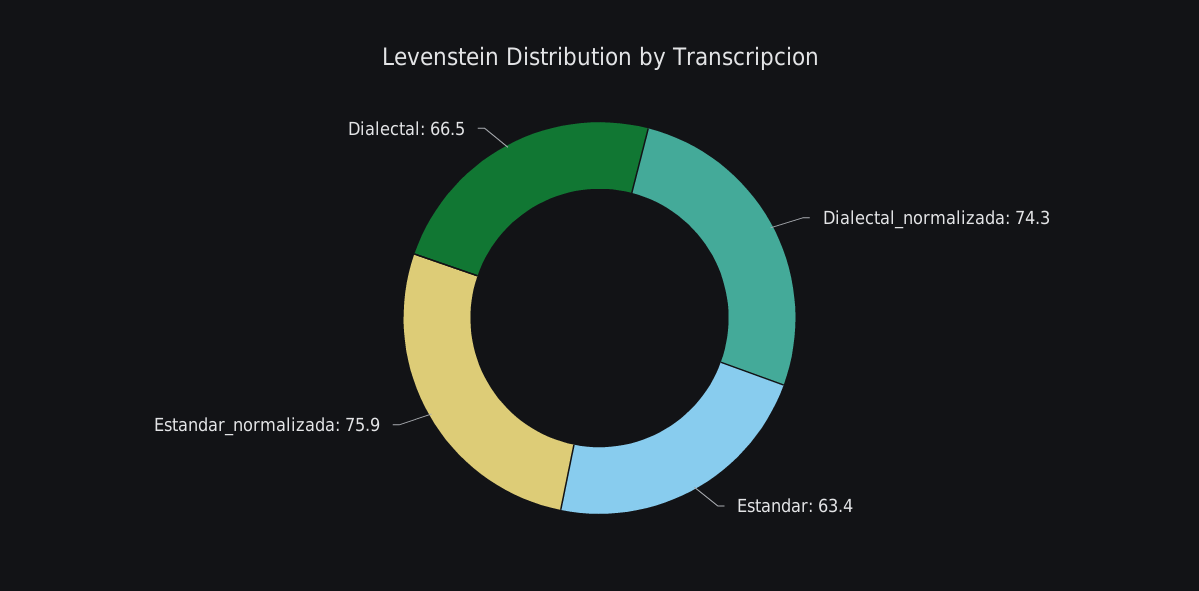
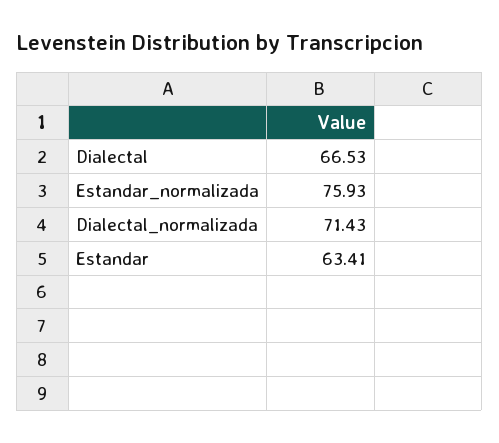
  {
-   "Dialectal_normalizada": 74.3,
+   "Dialectal_normalizada": 71.43,
    "Estandar": 63.41,
    "Estandar_normalizada": 75.93,
    "Dialectal": 66.53
  }

